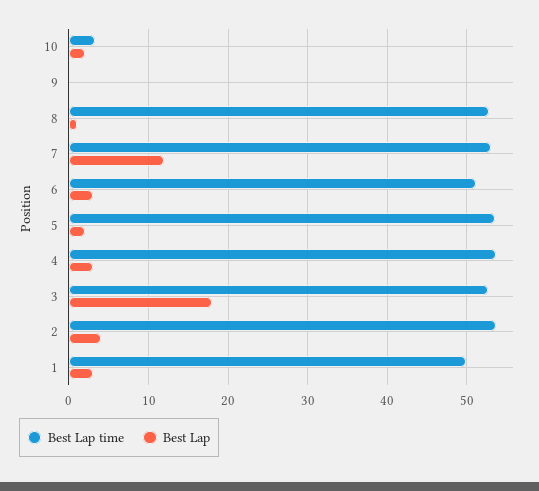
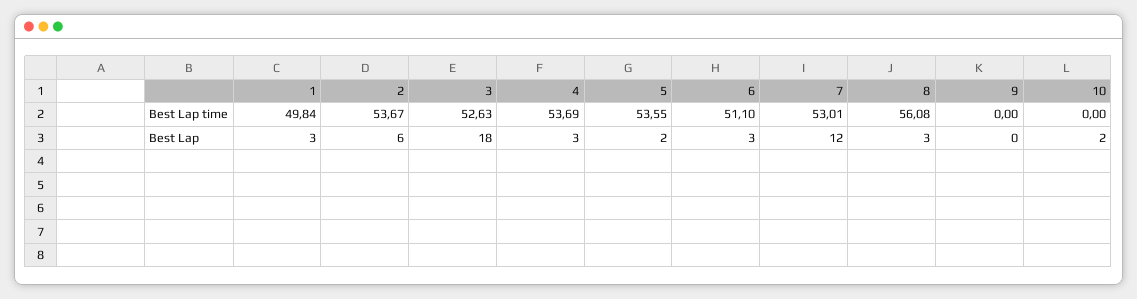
  {
    "Best Lap time": {
-     "10": 3,
+     "10": 0,
      "9": 0,
-     "8": 53,
+     "8": 56.08,
      "7": 53.01,
      "6": 51.1,
      "5": 53.55,
      "4": 53.69,
      "3": 52.63,
      "2": 53.67,
      "1": 49.84
    },
    "Best Lap": {
      "10": 2,
      "9": 0,
-     "8": 1,
+     "8": 3,
      "7": 12,
      "6": 3,
      "5": 2,
      "4": 3,
      "3": 18,
-     "2": 4,
+     "2": 6,
      "1": 3
    }
  }

